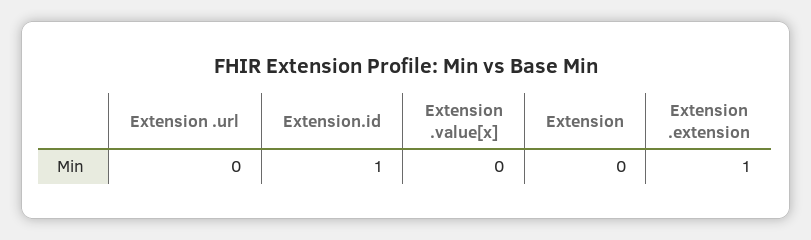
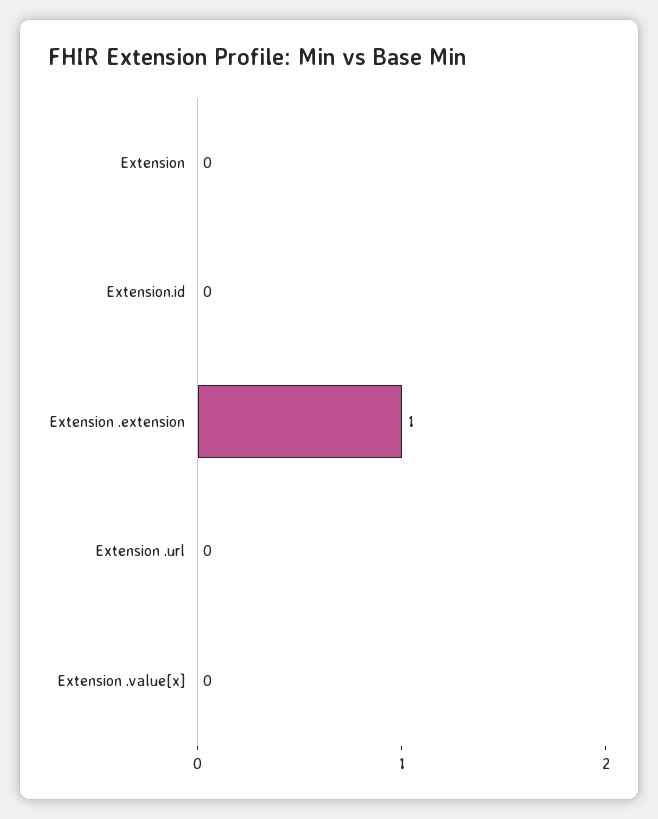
  {
    "Extension .url": 0,
-   "Extension.id": 1,
+   "Extension.id": 0,
    "Extension .value[x]": 0,
    "Extension": 0,
    "Extension .extension": 1
  }

